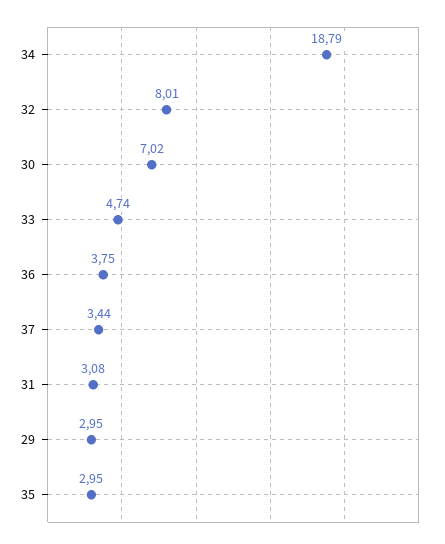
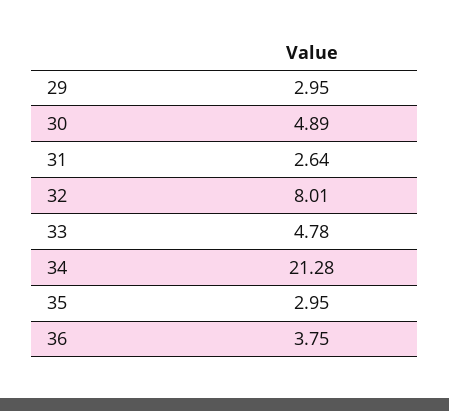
  {
-   "34": 18.79,
+   "34": 21.28,
    "32": 8.01,
-   "30": 7.02,
+   "30": 4.89,
-   "33": 4.74,
+   "33": 4.78,
    "36": 3.75,
-   "37": 3.44,
-   "31": 3.08,
+   "31": 2.64,
    "29": 2.95,
    "35": 2.95
  }

